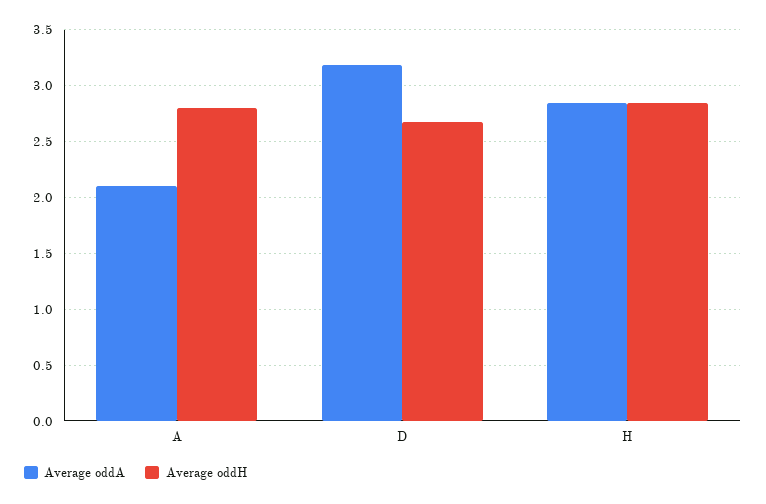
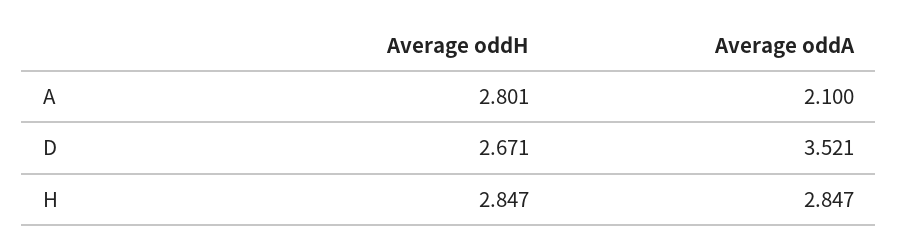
  {
    "Average oddA": {
      "A": 2.1,
-     "D": 3.2,
+     "D": 3.521,
      "H": 2.847
    },
    "Average oddH": {
      "A": 2.801,
      "D": 2.671,
      "H": 2.847
    }
  }

